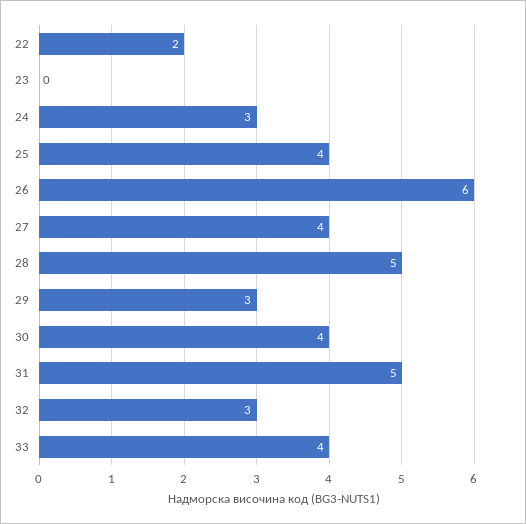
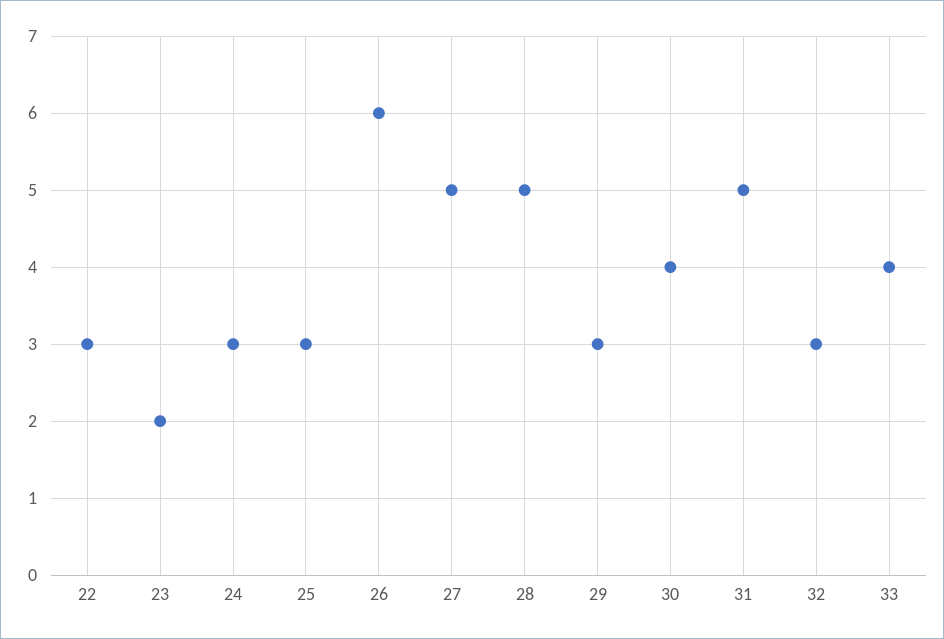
  {
-   "22": 2,
+   "22": 3,
-   "23": 0,
+   "23": 2,
    "24": 3,
-   "25": 4,
+   "25": 3,
    "26": 6,
-   "27": 4,
+   "27": 5,
    "28": 5,
    "29": 3,
    "30": 4,
    "31": 5,
    "32": 3,
    "33": 4
  }

